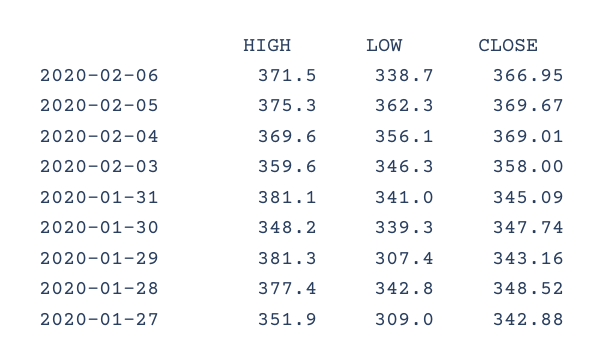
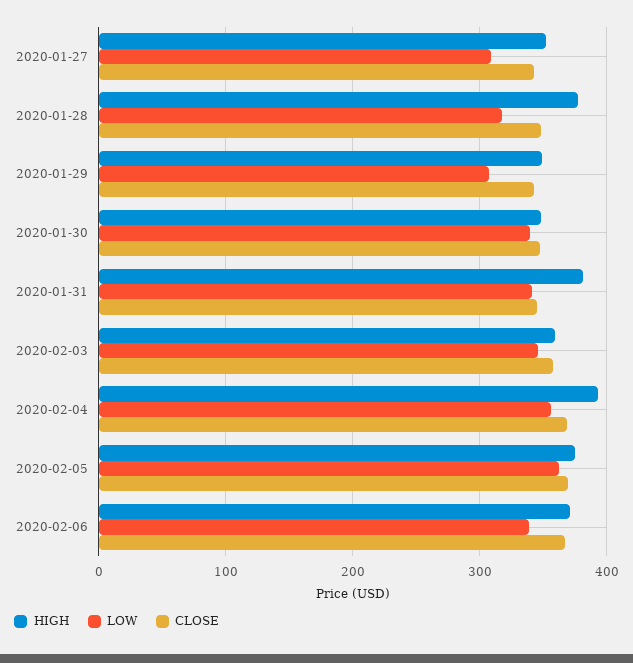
  {
    "HIGH": {
      "2020-02-06": 371.5,
      "2020-02-05": 375.3,
-     "2020-02-04": 369.6,
+     "2020-02-04": 390,
      "2020-02-03": 359.6,
      "2020-01-31": 381.1,
      "2020-01-30": 348.2,
-     "2020-01-29": 381.3,
+     "2020-01-29": 350,
      "2020-01-28": 377.4,
      "2020-01-27": 351.9
    },
    "LOW": {
      "2020-02-06": 338.7,
      "2020-02-05": 362.3,
      "2020-02-04": 356.1,
      "2020-02-03": 346.3,
      "2020-01-31": 341,
      "2020-01-30": 339.3,
      "2020-01-29": 307.4,
-     "2020-01-28": 342.8,
+     "2020-01-28": 320,
      "2020-01-27": 309
    },
    "CLOSE": {
      "2020-02-06": 366.95,
      "2020-02-05": 369.67,
      "2020-02-04": 369.01,
      "2020-02-03": 358,
      "2020-01-31": 345.09,
      "2020-01-30": 347.74,
      "2020-01-29": 343.16,
      "2020-01-28": 348.52,
      "2020-01-27": 342.88
    }
  }

